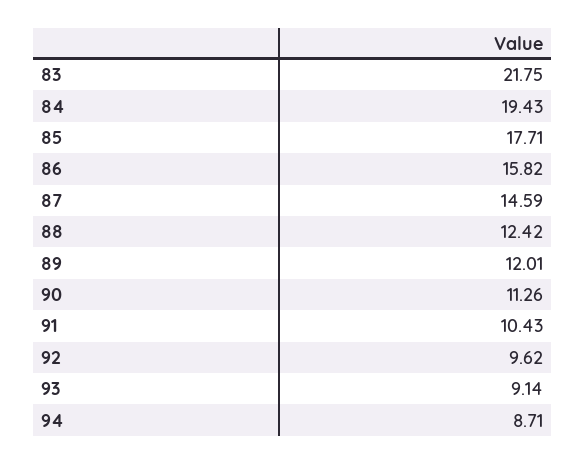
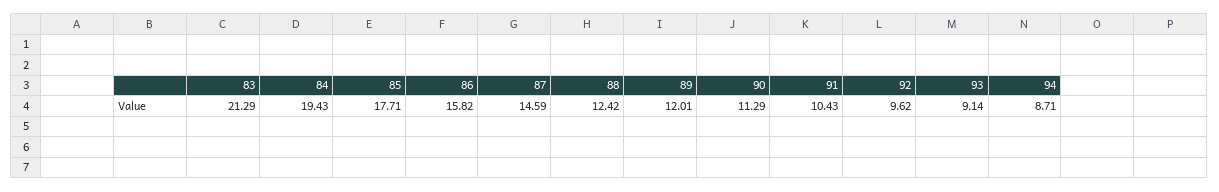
  {
-   "83": 21.75,
+   "83": 21.29,
    "84": 19.43,
    "85": 17.71,
    "86": 15.82,
    "87": 14.59,
    "88": 12.42,
    "89": 12.01,
-   "90": 11.26,
+   "90": 11.29,
    "91": 10.43,
    "92": 9.62,
    "93": 9.14,
    "94": 8.71
  }

